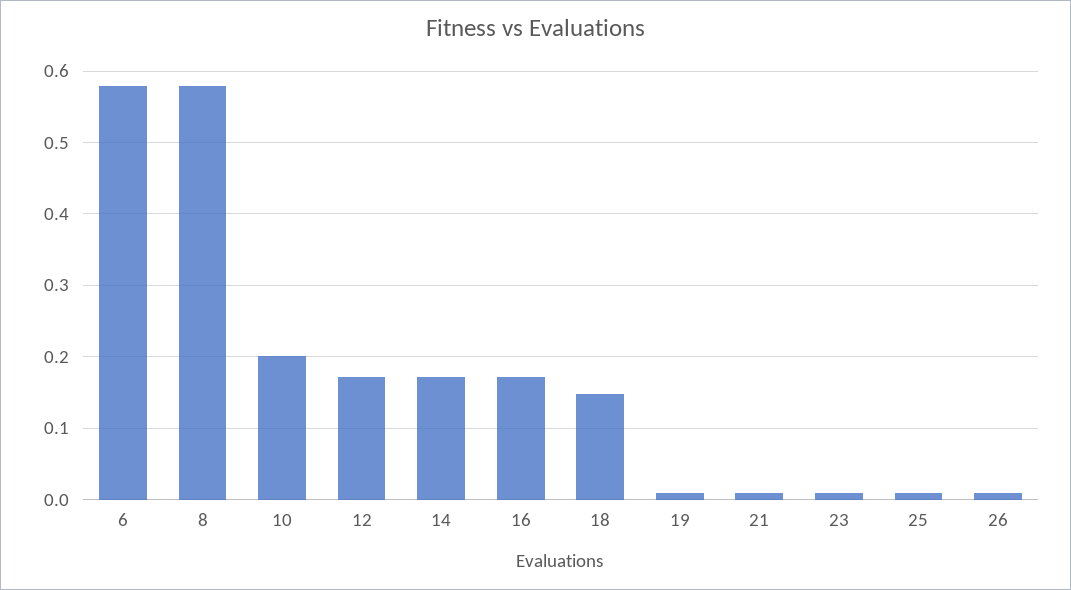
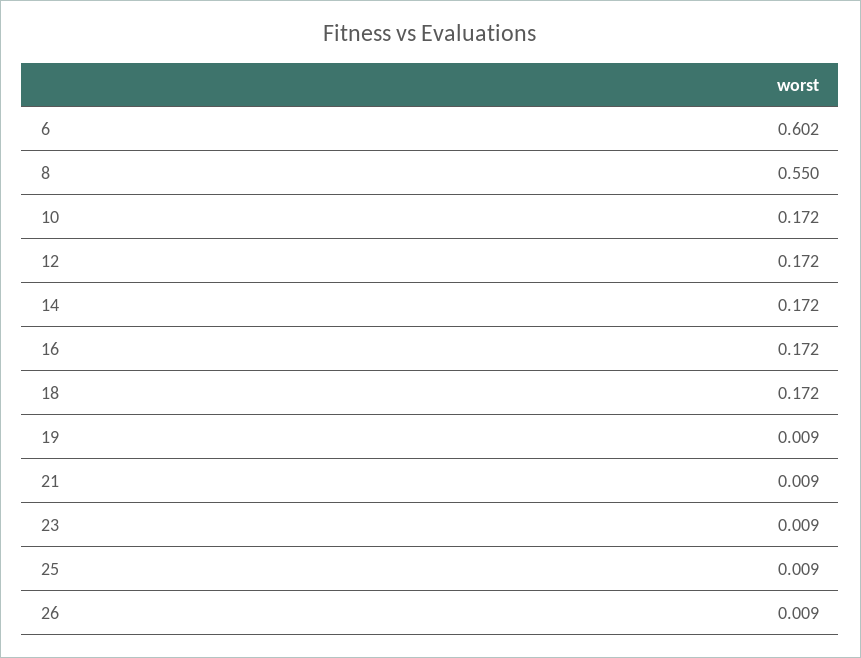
  {
-   "6": 0.58,
+   "6": 0.602,
-   "8": 0.58,
+   "8": 0.55,
-   "10": 0.2,
+   "10": 0.172,
    "12": 0.172,
    "14": 0.172,
    "16": 0.172,
-   "18": 0.15,
+   "18": 0.172,
    "19": 0.009,
    "21": 0.009,
    "23": 0.009,
    "25": 0.009,
    "26": 0.009
  }

